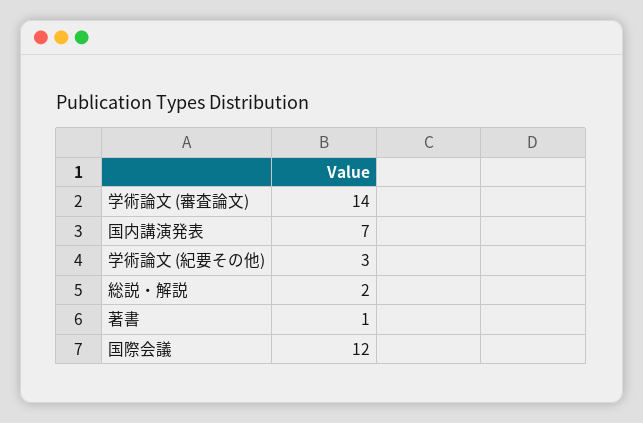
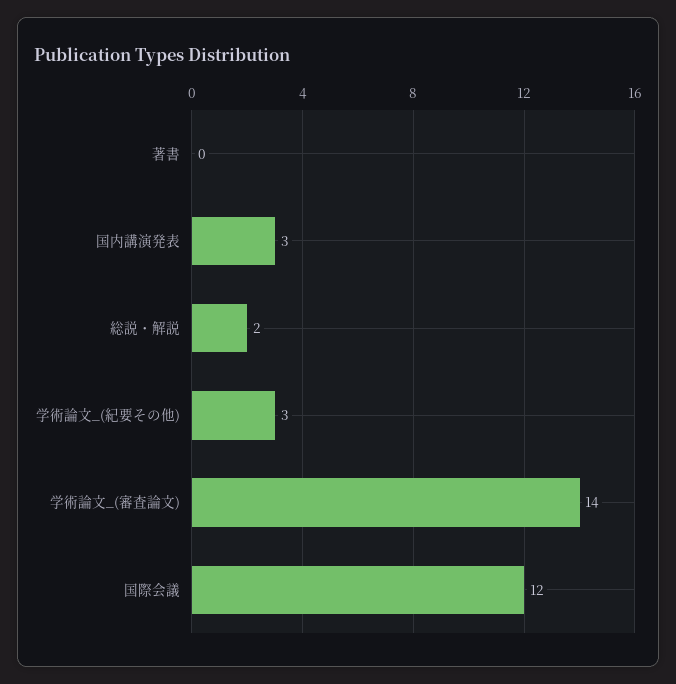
  {
    "学術論文 (審査論文)": 14,
-   "国内講演発表": 7,
+   "国内講演発表": 3,
    "学術論文 (紀要その他)": 3,
    "総説・解説": 2,
-   "著書": 1,
+   "著書": 0,
    "国際会議": 12
  }

